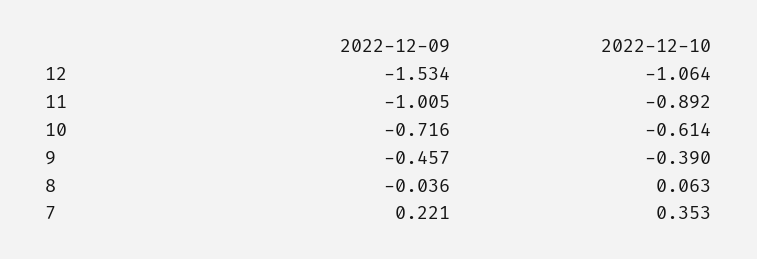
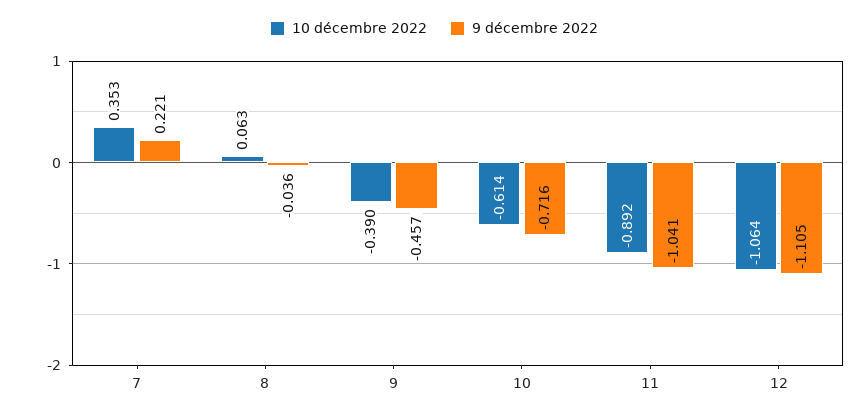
  {
    "2022-12-09": {
-     "12": -1.534,
+     "12": -1.105,
-     "11": -1.005,
+     "11": -1.041,
      "10": -0.716,
      "9": -0.457,
      "8": -0.036,
      "7": 0.221
    },
    "2022-12-10": {
      "12": -1.064,
      "11": -0.892,
      "10": -0.614,
      "9": -0.39,
      "8": 0.063,
      "7": 0.353
    }
  }

